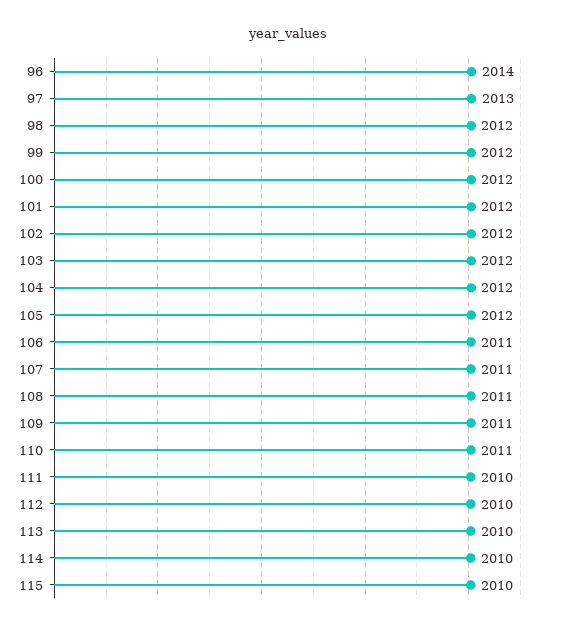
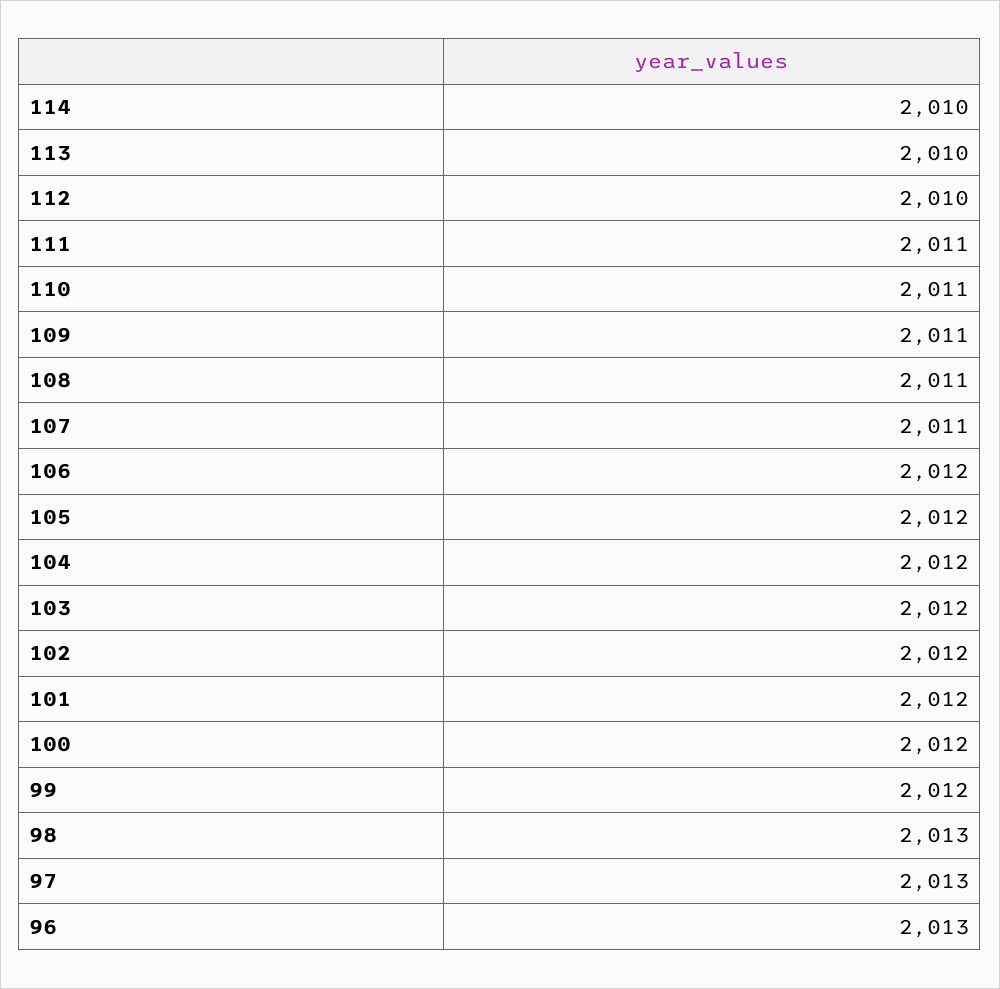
  {
-   "96": 2014,
+   "96": 2013,
    "97": 2013,
-   "98": 2012,
+   "98": 2013,
    "99": 2012,
    "100": 2012,
    "101": 2012,
    "102": 2012,
    "103": 2012,
    "104": 2012,
    "105": 2012,
-   "106": 2011,
+   "106": 2012,
    "107": 2011,
    "108": 2011,
    "109": 2011,
    "110": 2011,
-   "111": 2010,
+   "111": 2011,
    "112": 2010,
    "113": 2010,
-   "114": 2010,
+   "114": 2010
-   "115": 2010
  }

